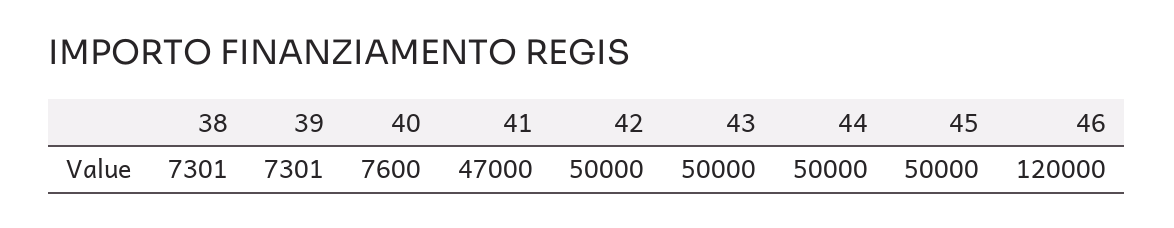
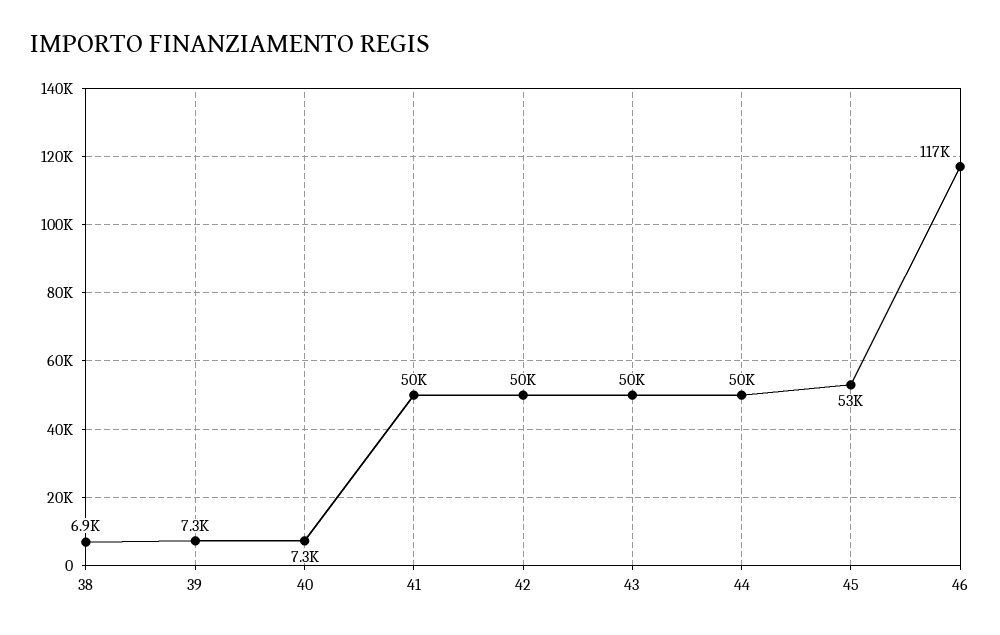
  {
-   "38": 7301,
+   "38": 6900,
    "39": 7301,
-   "40": 7600,
+   "40": 7300,
-   "41": 47000,
+   "41": 50000,
    "42": 50000,
    "43": 50000,
    "44": 50000,
-   "45": 50000,
+   "45": 53000,
-   "46": 120000
+   "46": 117000
  }

